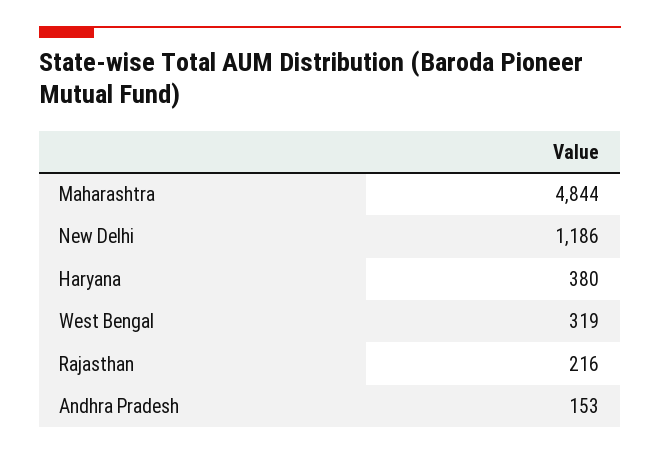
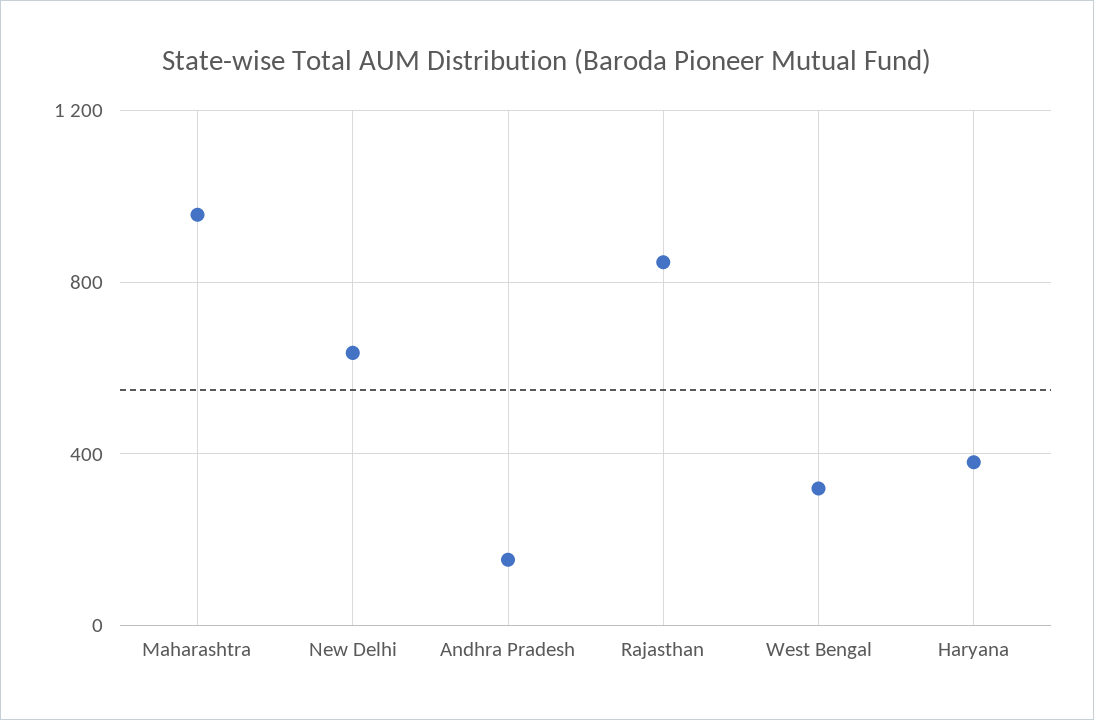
  {
-   "Maharashtra": 4844,
+   "Maharashtra": 950,
-   "New Delhi": 1186,
+   "New Delhi": 650,
    "Haryana": 380,
    "West Bengal": 319,
-   "Rajasthan": 216,
+   "Rajasthan": 850,
    "Andhra Pradesh": 153
  }

